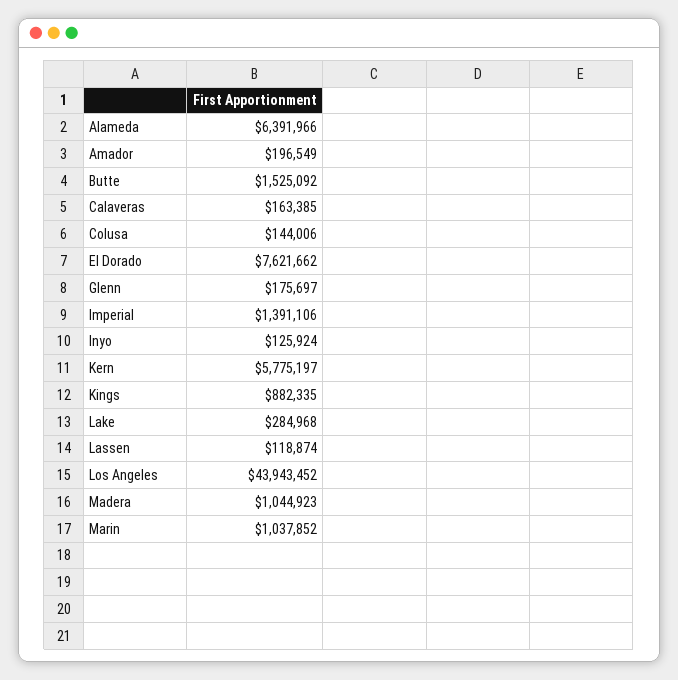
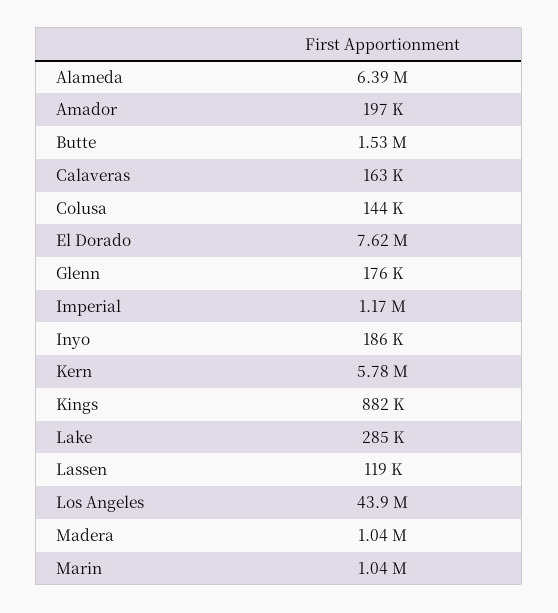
  {
    "Alameda": 6391966,
    "Amador": 196549,
    "Butte": 1525092,
    "Calaveras": 163385,
    "Colusa": 144006,
    "El Dorado": 7621662,
    "Glenn": 175697,
-   "Imperial": 1391106,
+   "Imperial": 1170000,
-   "Inyo": 125924,
+   "Inyo": 186000,
    "Kern": 5775197,
    "Kings": 882335,
    "Lake": 284968,
    "Lassen": 118874,
    "Los Angeles": 43943452,
    "Madera": 1044923,
    "Marin": 1037852
  }

